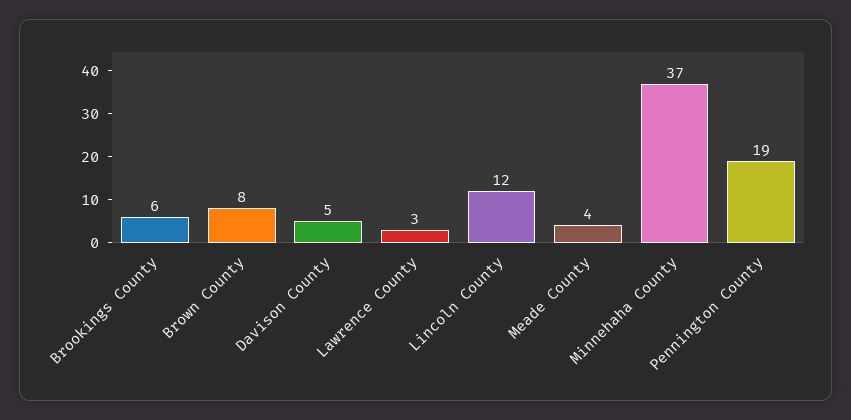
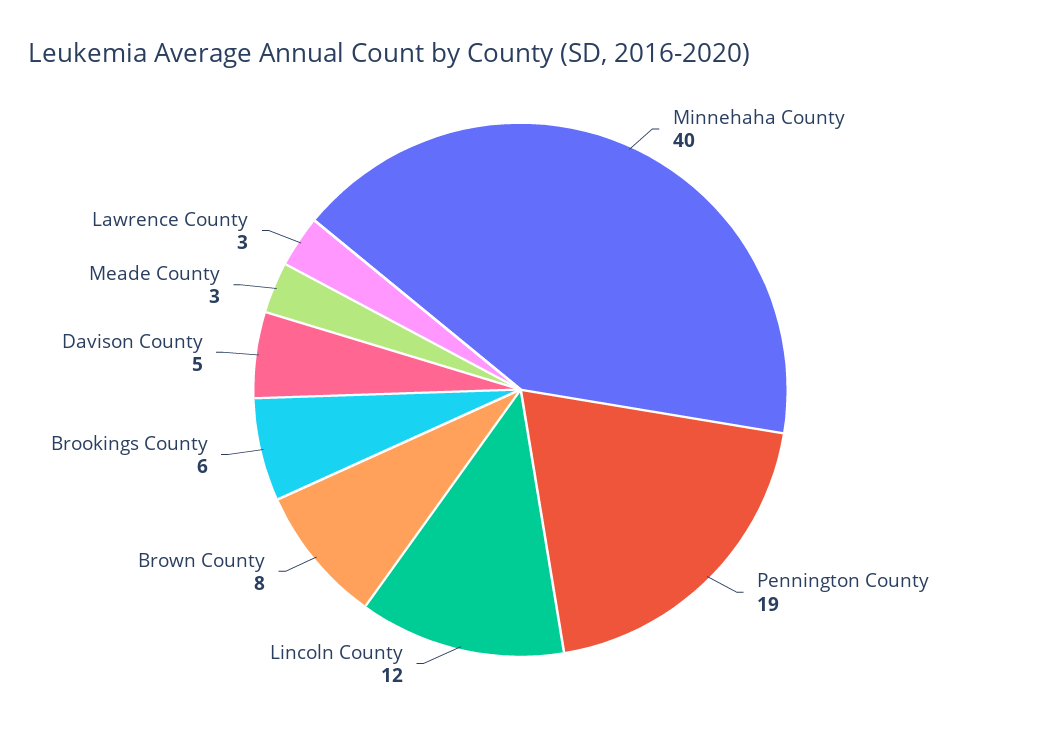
  {
    "Brookings County": 6,
    "Brown County": 8,
    "Davison County": 5,
    "Lawrence County": 3,
    "Lincoln County": 12,
-   "Meade County": 4,
+   "Meade County": 3,
-   "Minnehaha County": 37,
+   "Minnehaha County": 40,
    "Pennington County": 19
  }

